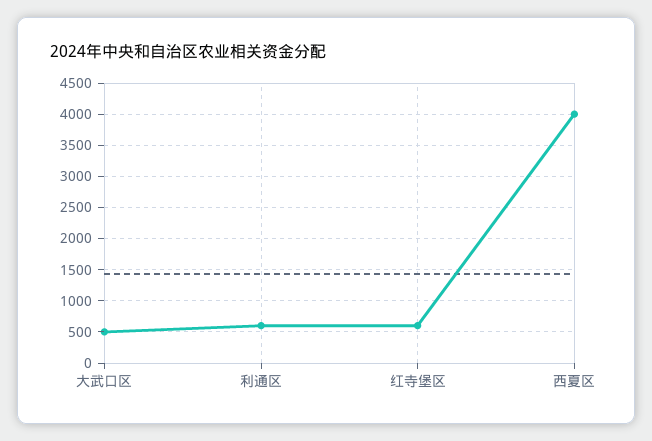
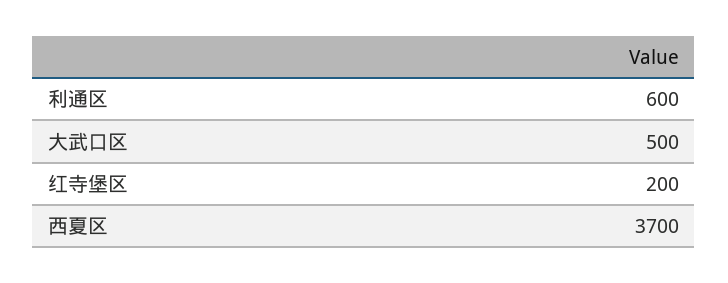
  {
    "大武口区": 500,
    "利通区": 600,
-   "红寺堡区": 600,
+   "红寺堡区": 200,
-   "西夏区": 4000
+   "西夏区": 3700
  }

